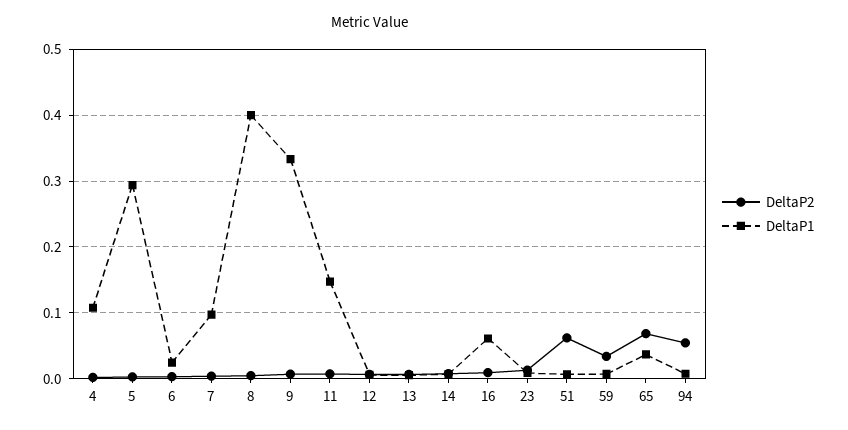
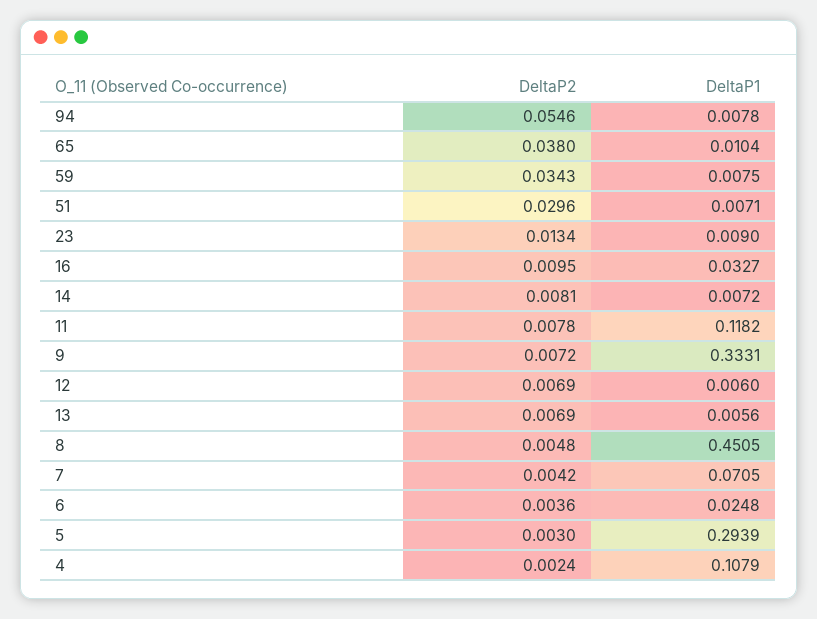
  {
    "DeltaP2": {
      "4": 0.0024,
      "5": 0.003,
      "6": 0.0036,
      "7": 0.0042,
      "8": 0.0048,
      "9": 0.0072,
      "11": 0.0078,
      "12": 0.0069,
      "13": 0.0069,
      "14": 0.0081,
      "16": 0.0095,
      "23": 0.0134,
-     "51": 0.06,
+     "51": 0.0296,
      "59": 0.0343,
-     "65": 0.07,
+     "65": 0.038,
      "94": 0.0546
    },
    "DeltaP1": {
      "4": 0.1079,
      "5": 0.2939,
      "6": 0.0248,
-     "7": 0.1,
+     "7": 0.0705,
-     "8": 0.4,
+     "8": 0.4505,
      "9": 0.3331,
-     "11": 0.15,
+     "11": 0.1182,
      "12": 0.006,
      "13": 0.0056,
      "14": 0.0072,
-     "16": 0.06,
+     "16": 0.0327,
      "23": 0.009,
      "51": 0.0071,
      "59": 0.0075,
-     "65": 0.04,
+     "65": 0.0104,
      "94": 0.0078
    }
  }

